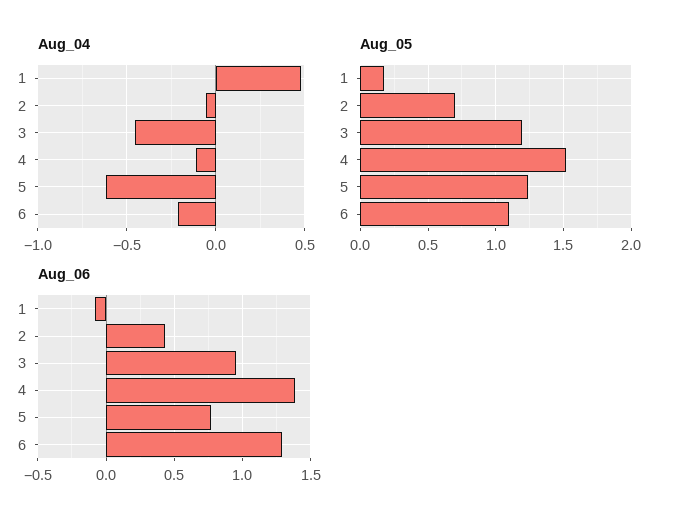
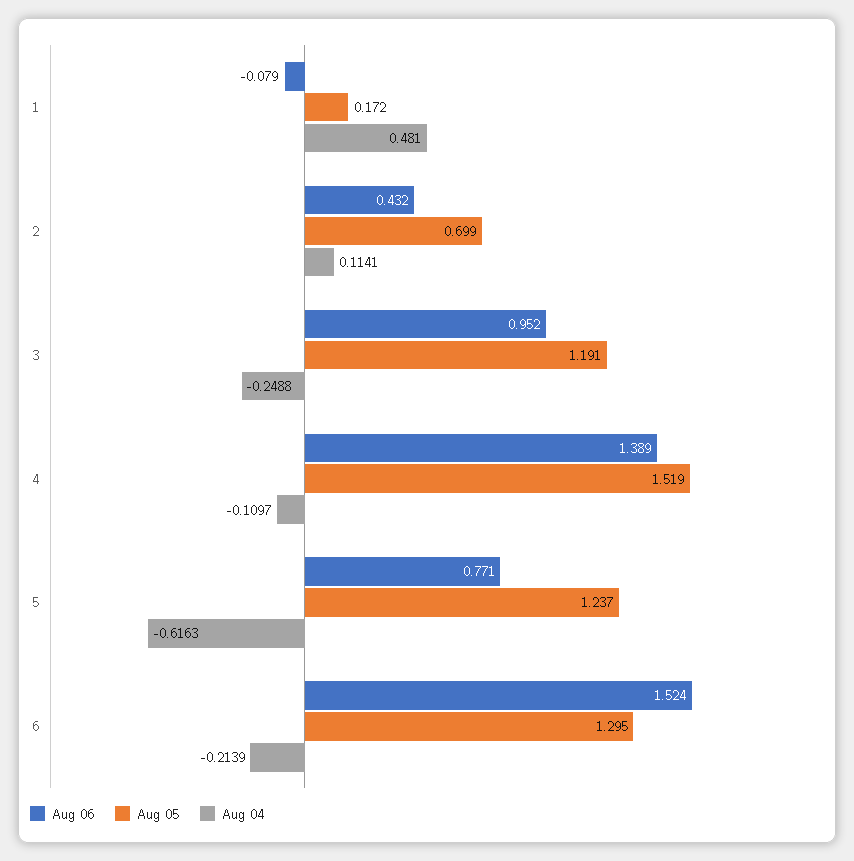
  {
    "Aug_04": {
      "1": 0.481,
-     "2": -0.05,
+     "2": 0.1141,
-     "3": -0.45,
+     "3": -0.2488,
      "4": -0.1097,
      "5": -0.6163,
      "6": -0.2139
    },
    "Aug_05": {
      "1": 0.172,
      "2": 0.699,
      "3": 1.191,
      "4": 1.519,
      "5": 1.237,
-     "6": 1.1
+     "6": 1.295
    },
    "Aug_06": {
      "1": -0.079,
      "2": 0.432,
      "3": 0.952,
      "4": 1.389,
      "5": 0.771,
-     "6": 1.3
+     "6": 1.524
    }
  }

